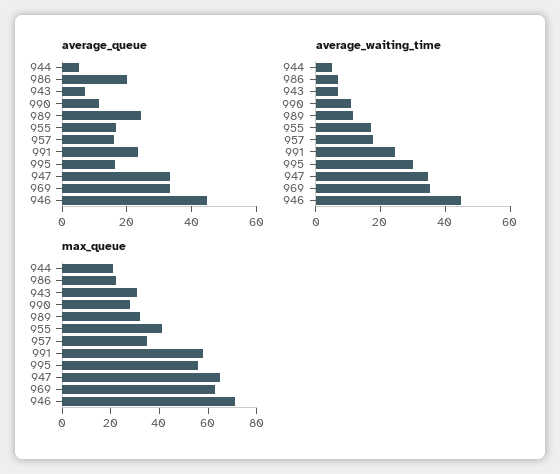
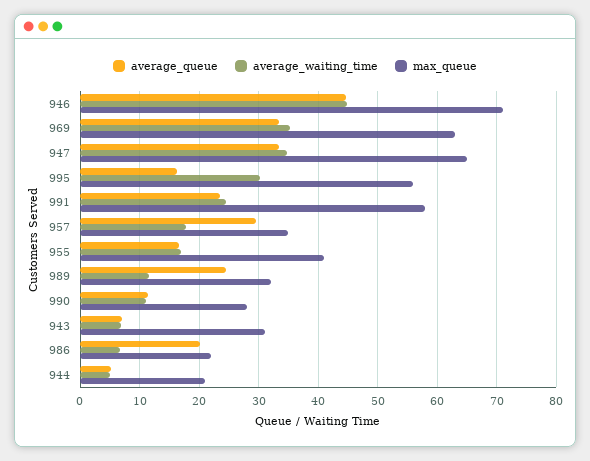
  {
    "average_queue": {
      "944": 6,
      "986": 20,
      "943": 8,
      "990": 12,
      "989": 24,
      "955": 16,
-     "957": 15,
+     "957": 30,
      "991": 24,
      "995": 16,
      "947": 34,
      "969": 34,
      "946": 44
    },
    "average_waiting_time": {
      "944": 6,
      "986": 6,
      "943": 6,
      "990": 12,
      "989": 12,
      "955": 16,
      "957": 18,
      "991": 24,
      "995": 30,
      "947": 34,
      "969": 36,
      "946": 44
    },
    "max_queue": {
      "944": 22,
      "986": 22,
      "943": 32,
      "990": 28,
      "989": 32,
      "955": 42,
      "957": 36,
      "991": 58,
      "995": 56,
      "947": 66,
      "969": 64,
      "946": 72
    }
  }

